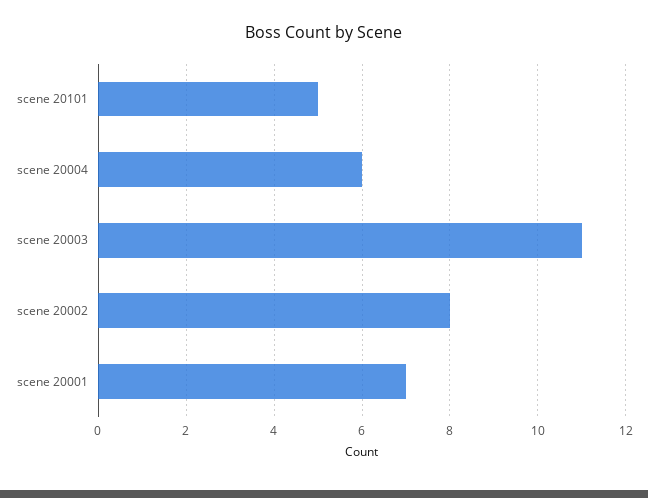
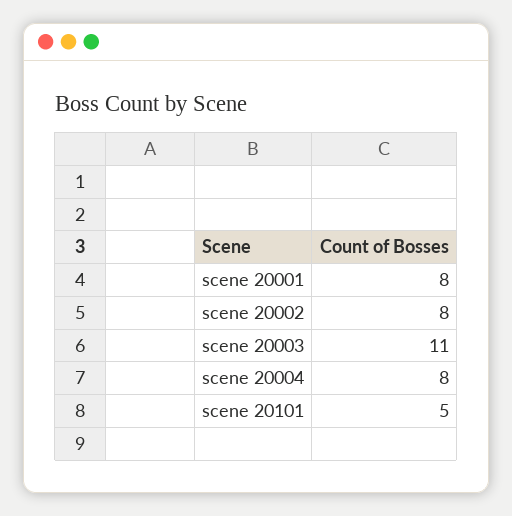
  {
    "scene 20101": 5,
-   "scene 20004": 6,
+   "scene 20004": 8,
    "scene 20003": 11,
    "scene 20002": 8,
-   "scene 20001": 7
+   "scene 20001": 8
  }

